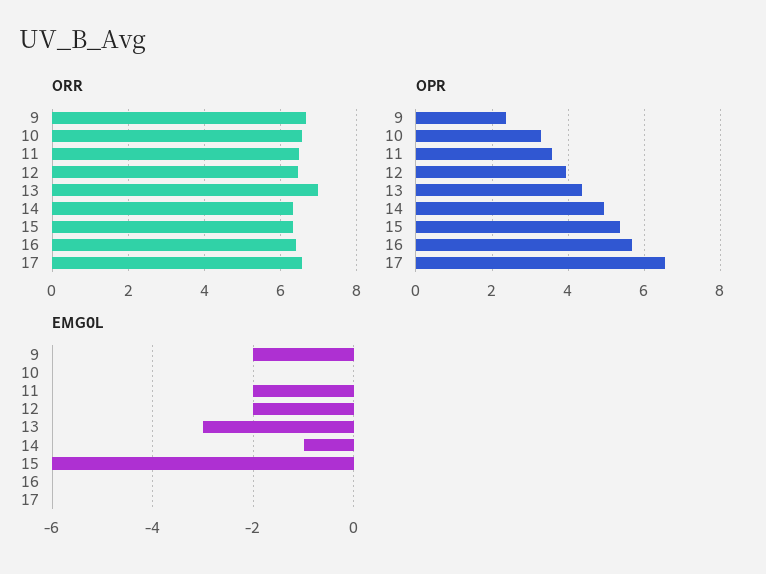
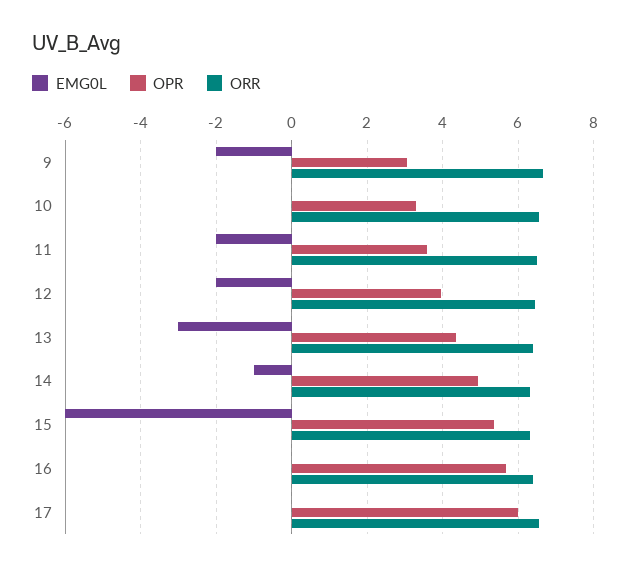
  {
    "ORR": {
      "9": 6.6,
      "10": 6.6,
      "11": 6.4,
      "12": 6.4,
-     "13": 7,
+     "13": 6.4,
      "14": 6.4,
      "15": 6.4,
      "16": 6.4,
      "17": 6.6
    },
    "OPR": {
-     "9": 2.4,
+     "9": 3,
      "10": 3.2,
      "11": 3.6,
      "12": 4,
      "13": 4.4,
      "14": 5,
      "15": 5.4,
      "16": 5.6,
-     "17": 6.6
+     "17": 6
    },
    "EMG0L": {
      "9": -2,
      "10": 0,
      "11": -2,
      "12": -2,
      "13": -3,
      "14": -1,
      "15": -6,
      "16": 0,
      "17": 0
    }
  }

